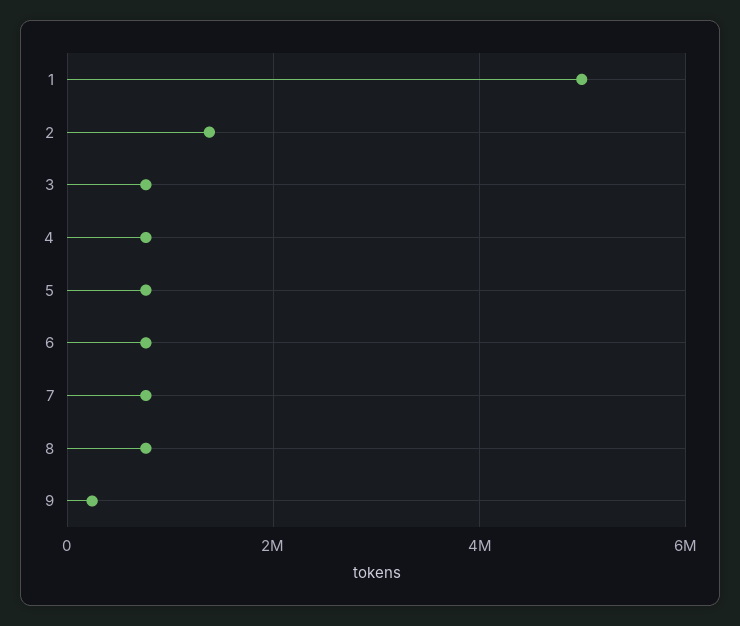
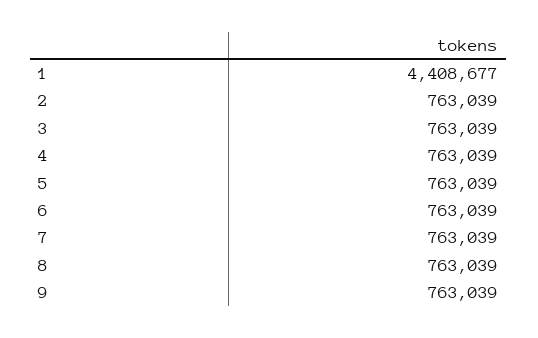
  {
-   "1": 5000000,
+   "1": 4408677,
-   "2": 1400000,
+   "2": 763039,
    "3": 763039,
    "4": 763039,
    "5": 763039,
    "6": 763039,
    "7": 763039,
    "8": 763039,
-   "9": 200000
+   "9": 763039
  }

